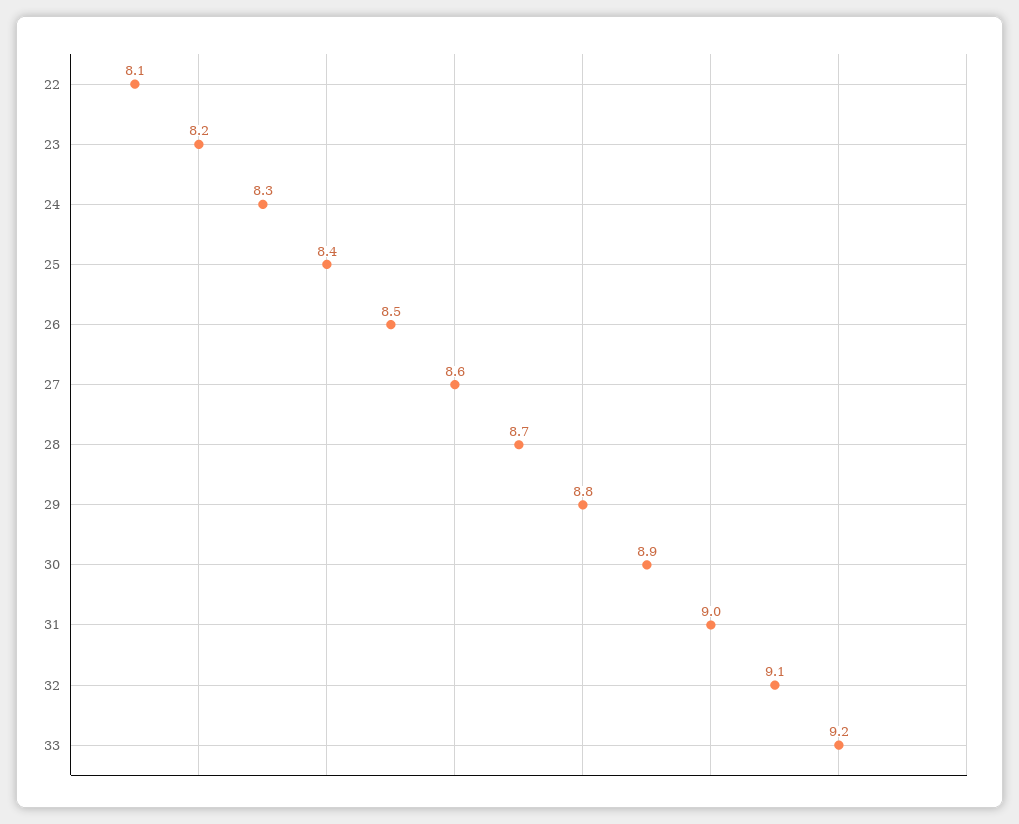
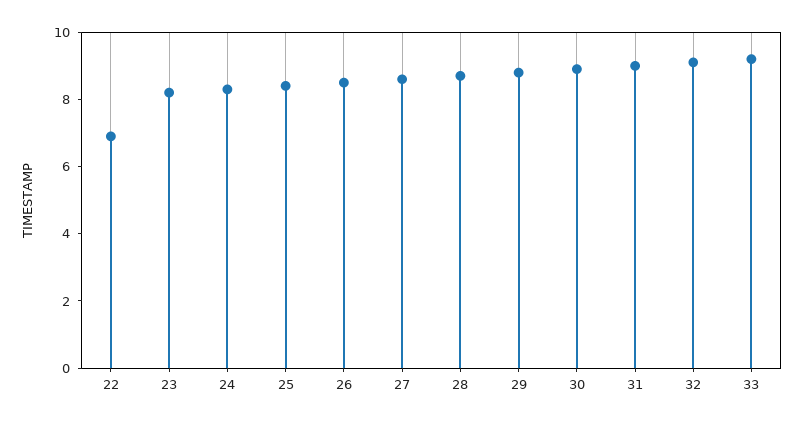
  {
-   "22": 8.1,
+   "22": 7,
    "23": 8.2,
    "24": 8.3,
    "25": 8.4,
    "26": 8.5,
    "27": 8.6,
    "28": 8.7,
    "29": 8.8,
    "30": 8.9,
    "31": 9,
    "32": 9.1,
    "33": 9.2
  }

